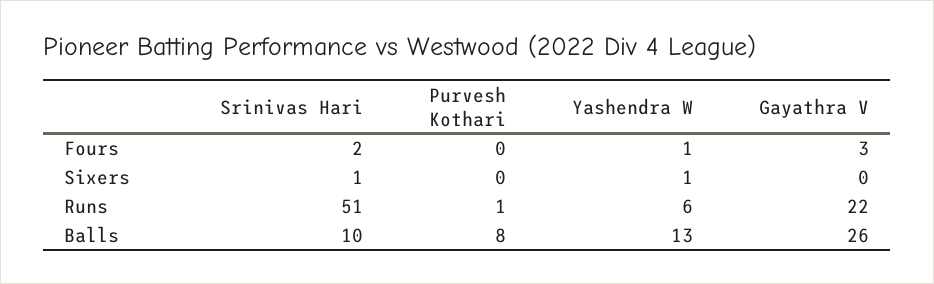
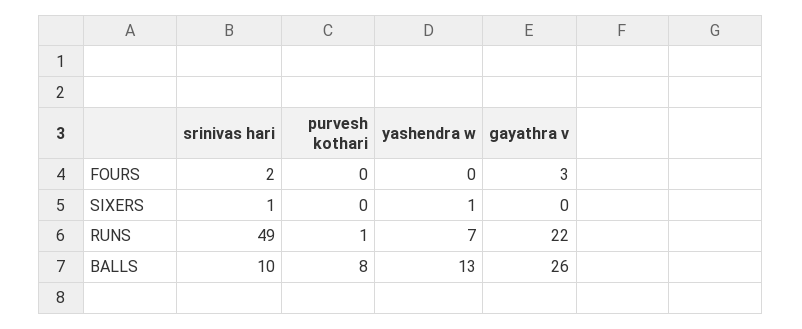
  {
    "Srinivas Hari": {
      "Fours": 2,
      "Sixers": 1,
-     "Runs": 51,
+     "Runs": 49,
      "Balls": 10
    },
    "Purvesh Kothari": {
      "Fours": 0,
      "Sixers": 0,
      "Runs": 1,
      "Balls": 8
    },
    "Yashendra W": {
-     "Fours": 1,
+     "Fours": 0,
      "Sixers": 1,
-     "Runs": 6,
+     "Runs": 7,
      "Balls": 13
    },
    "Gayathra V": {
      "Fours": 3,
      "Sixers": 0,
      "Runs": 22,
      "Balls": 26
    }
  }

